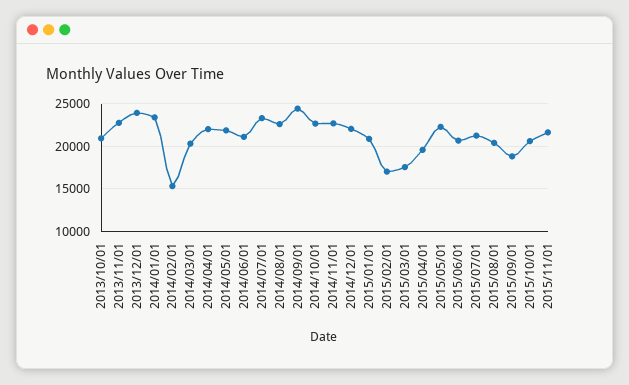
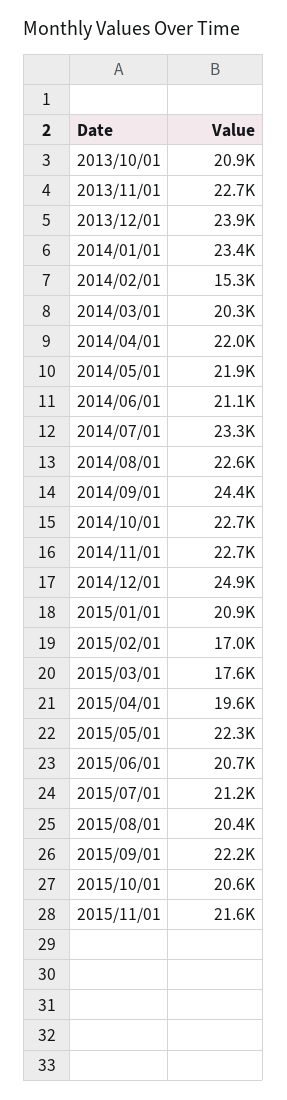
  {
    "2013/10/01": 20900,
    "2013/11/01": 22700,
    "2013/12/01": 23900,
    "2014/01/01": 23400,
    "2014/02/01": 15300,
    "2014/03/01": 20300,
    "2014/04/01": 22000,
    "2014/05/01": 21900,
    "2014/06/01": 21100,
    "2014/07/01": 23300,
    "2014/08/01": 22600,
    "2014/09/01": 24400,
    "2014/10/01": 22700,
    "2014/11/01": 22700,
-   "2014/12/01": 22000,
+   "2014/12/01": 24900,
    "2015/01/01": 20900,
    "2015/02/01": 17000,
    "2015/03/01": 17600,
    "2015/04/01": 19600,
    "2015/05/01": 22300,
    "2015/06/01": 20700,
    "2015/07/01": 21200,
    "2015/08/01": 20400,
-   "2015/09/01": 19000,
+   "2015/09/01": 22200,
    "2015/10/01": 20600,
    "2015/11/01": 21600
  }

